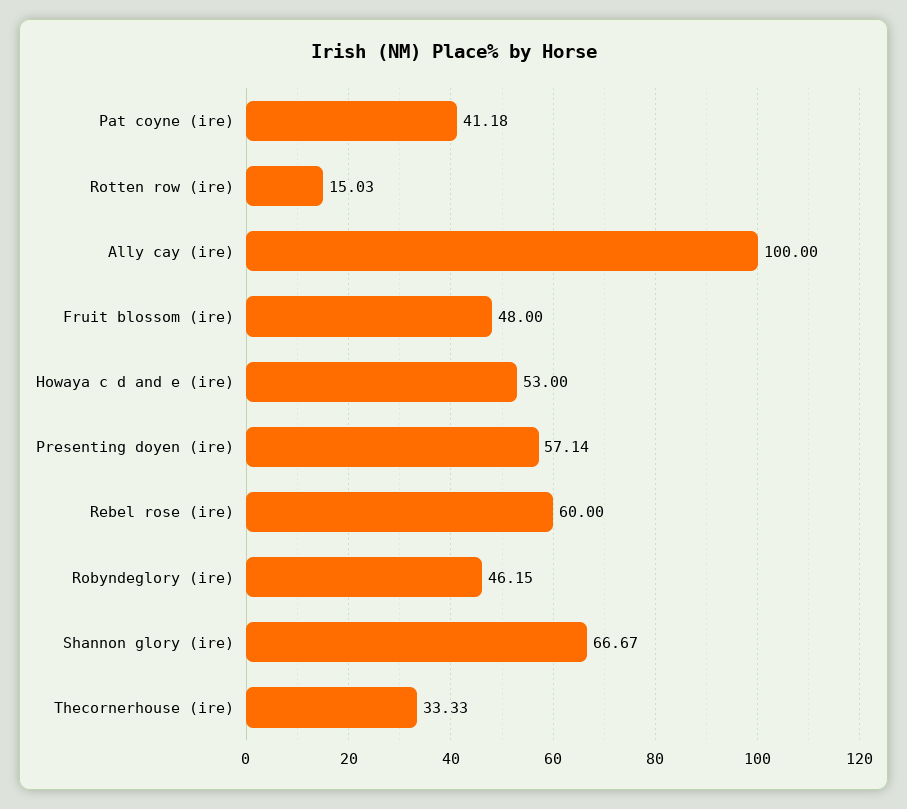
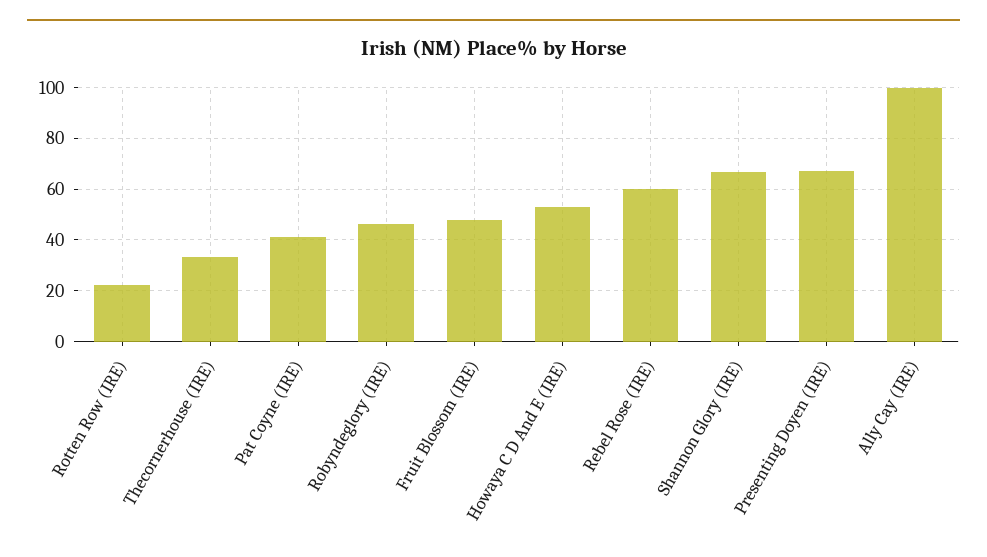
  {
    "Pat coyne (ire)": 41.18,
-   "Rotten row (ire)": 15.03,
+   "Rotten row (ire)": 22.5,
    "Ally cay (ire)": 100,
    "Fruit blossom (ire)": 48,
    "Howaya c d and e (ire)": 53,
-   "Presenting doyen (ire)": 57.14,
+   "Presenting doyen (ire)": 67.5,
    "Rebel rose (ire)": 60,
    "Robyndeglory (ire)": 46.15,
    "Shannon glory (ire)": 66.67,
    "Thecornerhouse (ire)": 33.33
  }

